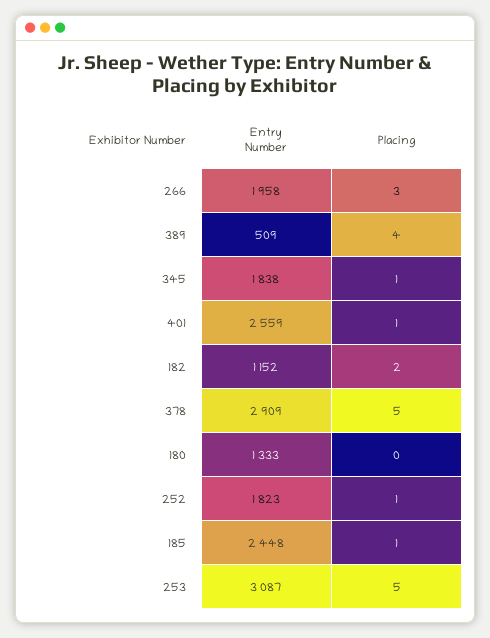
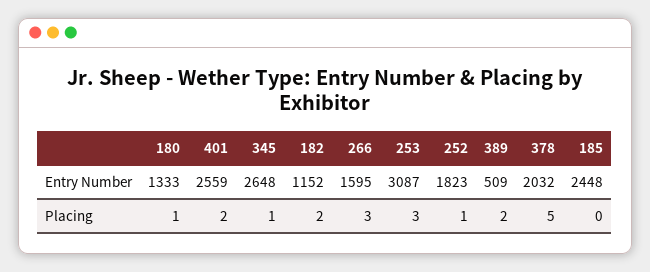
  {
    "Entry Number": {
-     "266": 1958,
+     "266": 1595,
      "389": 509,
-     "345": 1838,
+     "345": 2648,
      "401": 2559,
      "182": 1152,
-     "378": 2909,
+     "378": 2032,
      "180": 1333,
      "252": 1823,
      "185": 2448,
      "253": 3087
    },
    "Placing": {
      "266": 3,
-     "389": 4,
+     "389": 2,
      "345": 1,
-     "401": 1,
+     "401": 2,
      "182": 2,
      "378": 5,
-     "180": 0,
+     "180": 1,
      "252": 1,
-     "185": 1,
+     "185": 0,
-     "253": 5
+     "253": 3
    }
  }

